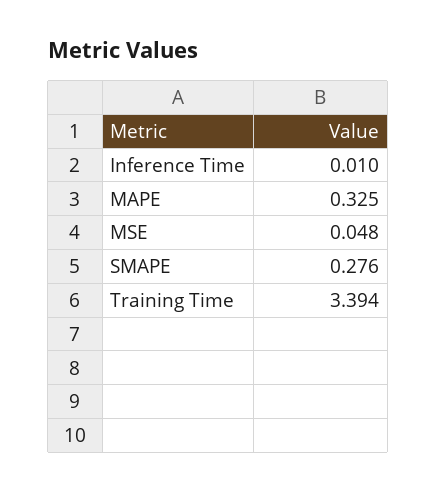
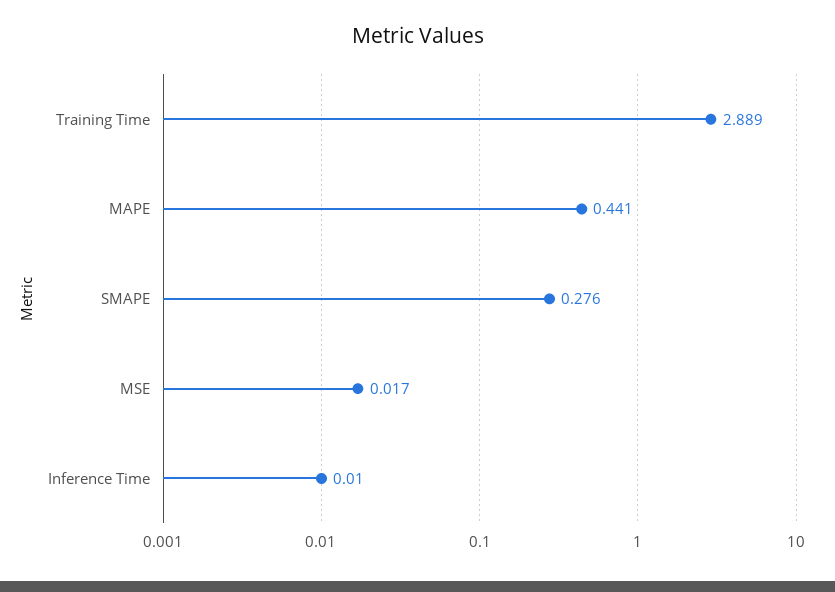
  {
    "Inference Time": 0.01,
-   "MAPE": 0.325,
+   "MAPE": 0.441,
-   "MSE": 0.048,
+   "MSE": 0.017,
    "SMAPE": 0.276,
-   "Training Time": 3.394
+   "Training Time": 2.889
  }

